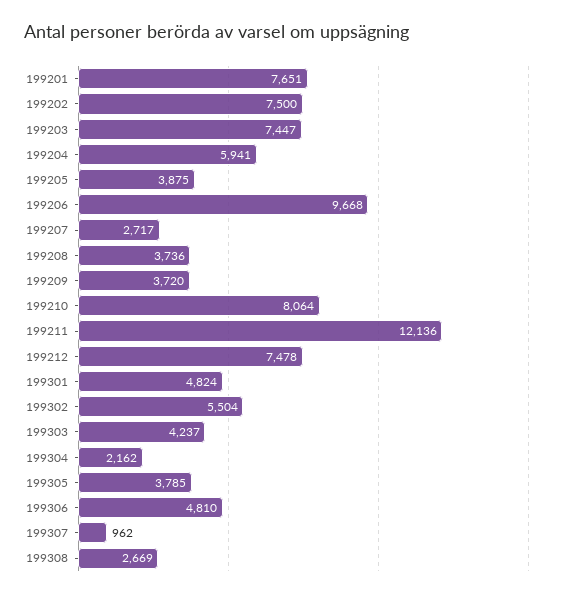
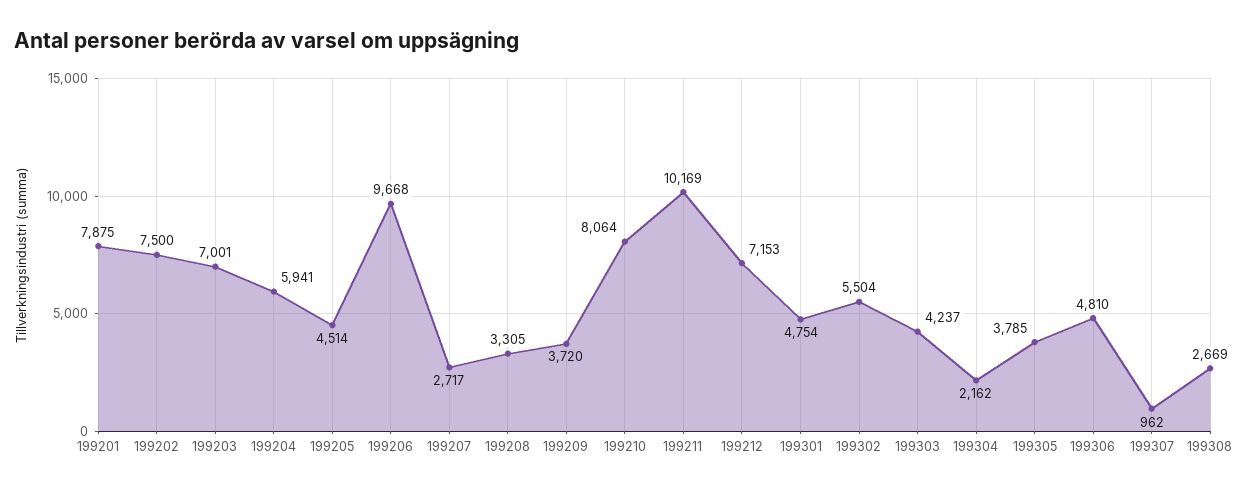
  {
-   "199201": 7651,
+   "199201": 7875,
    "199202": 7500,
-   "199203": 7447,
+   "199203": 7001,
    "199204": 5941,
-   "199205": 3875,
+   "199205": 4514,
    "199206": 9668,
    "199207": 2717,
-   "199208": 3736,
+   "199208": 3305,
    "199209": 3720,
    "199210": 8064,
-   "199211": 12136,
+   "199211": 10169,
-   "199212": 7478,
+   "199212": 7153,
-   "199301": 4824,
+   "199301": 4754,
    "199302": 5504,
    "199303": 4237,
    "199304": 2162,
    "199305": 3785,
    "199306": 4810,
    "199307": 962,
    "199308": 2669
  }

